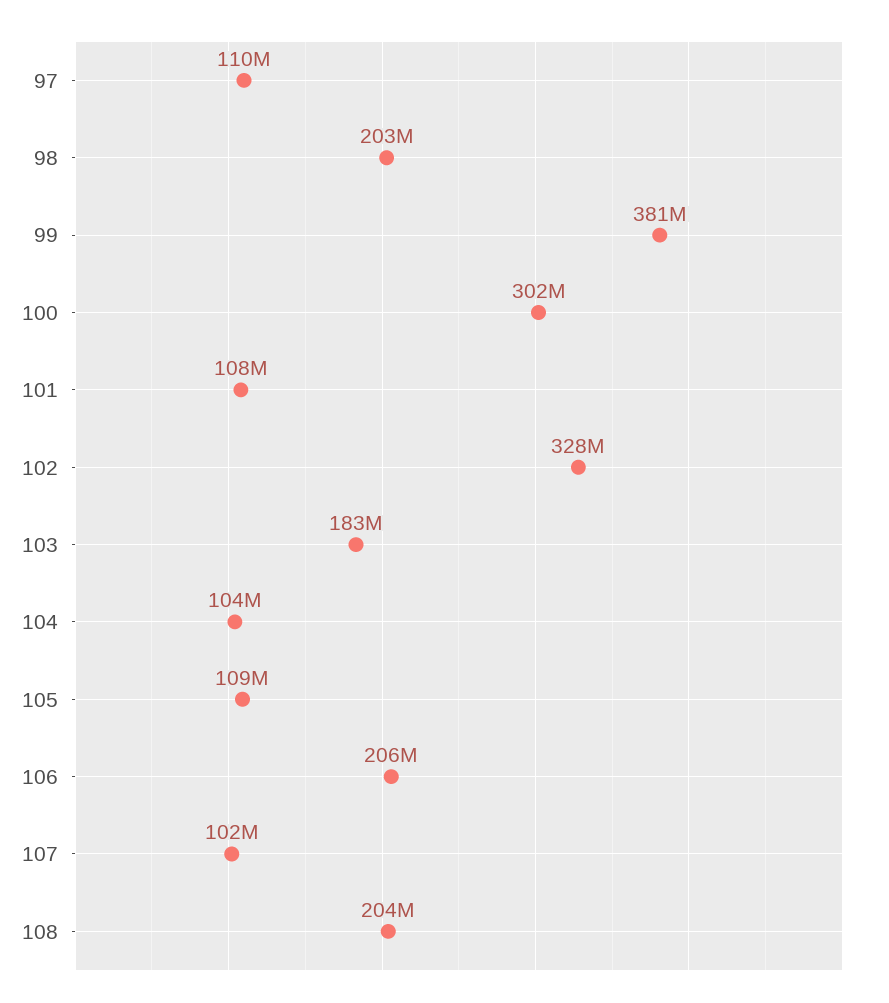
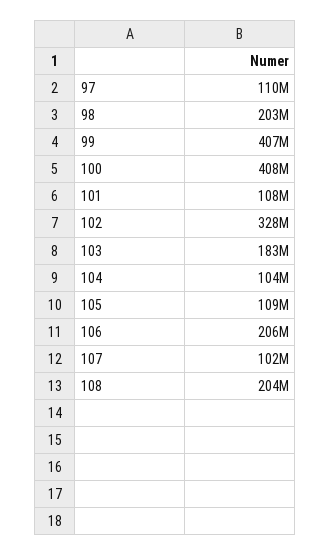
  {
    "97": 110000000,
    "98": 203000000,
-   "99": 381000000,
+   "99": 407000000,
-   "100": 302000000,
+   "100": 408000000,
    "101": 108000000,
    "102": 328000000,
    "103": 183000000,
    "104": 104000000,
    "105": 109000000,
    "106": 206000000,
    "107": 102000000,
    "108": 204000000
  }

